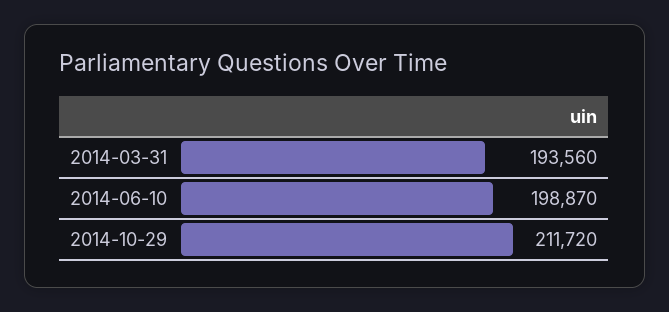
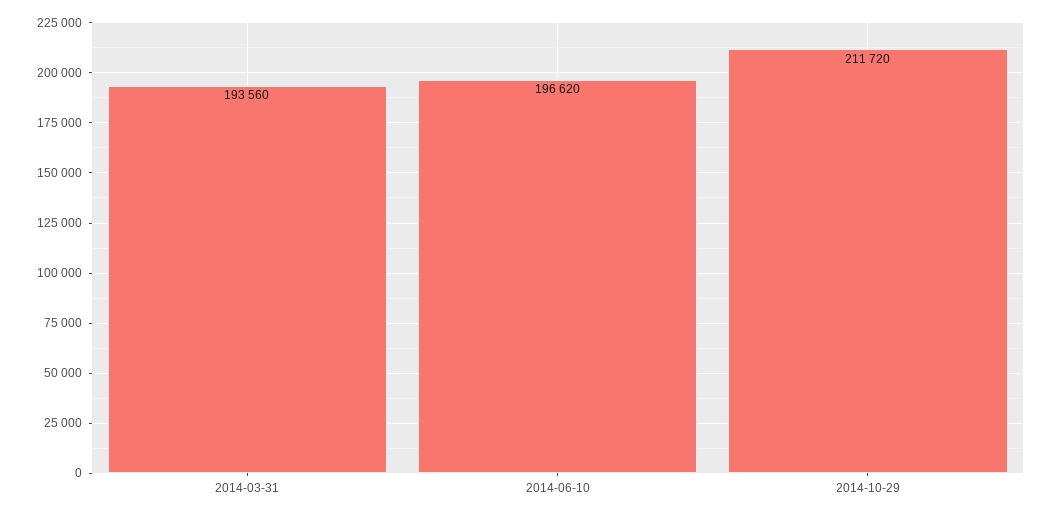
  {
    "2014-03-31": 193560,
-   "2014-06-10": 198870,
+   "2014-06-10": 196620,
    "2014-10-29": 211720
  }

